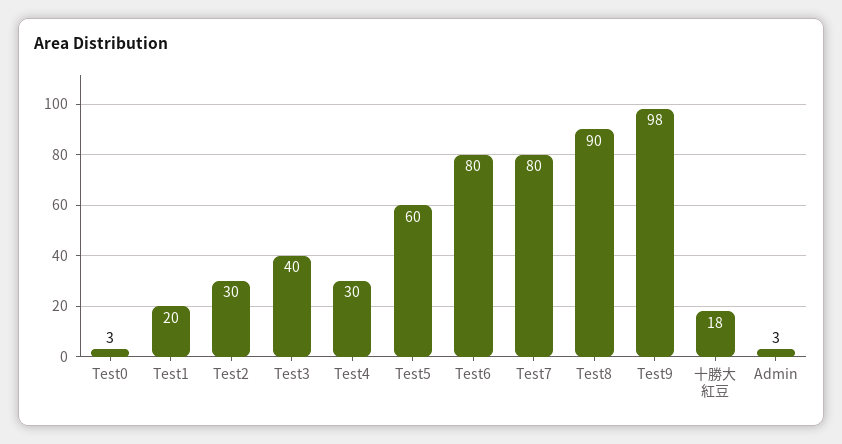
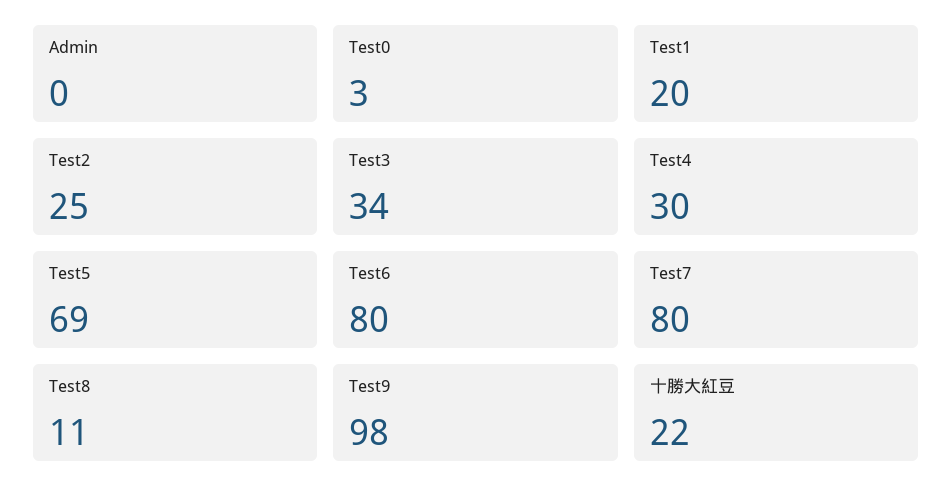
  {
    "Test0": 3,
    "Test1": 20,
-   "Test2": 30,
+   "Test2": 25,
-   "Test3": 40,
+   "Test3": 34,
    "Test4": 30,
-   "Test5": 60,
+   "Test5": 69,
    "Test6": 80,
    "Test7": 80,
-   "Test8": 90,
+   "Test8": 11,
    "Test9": 98,
-   "十勝大紅豆": 18,
+   "十勝大紅豆": 22,
-   "Admin": 3
+   "Admin": 0
  }

